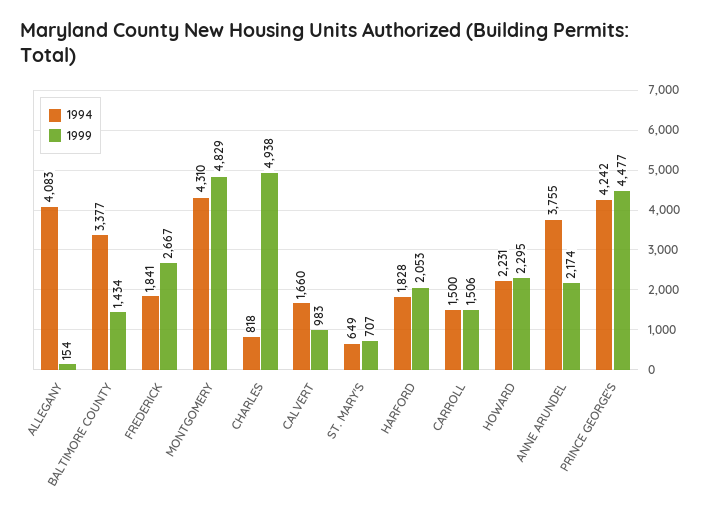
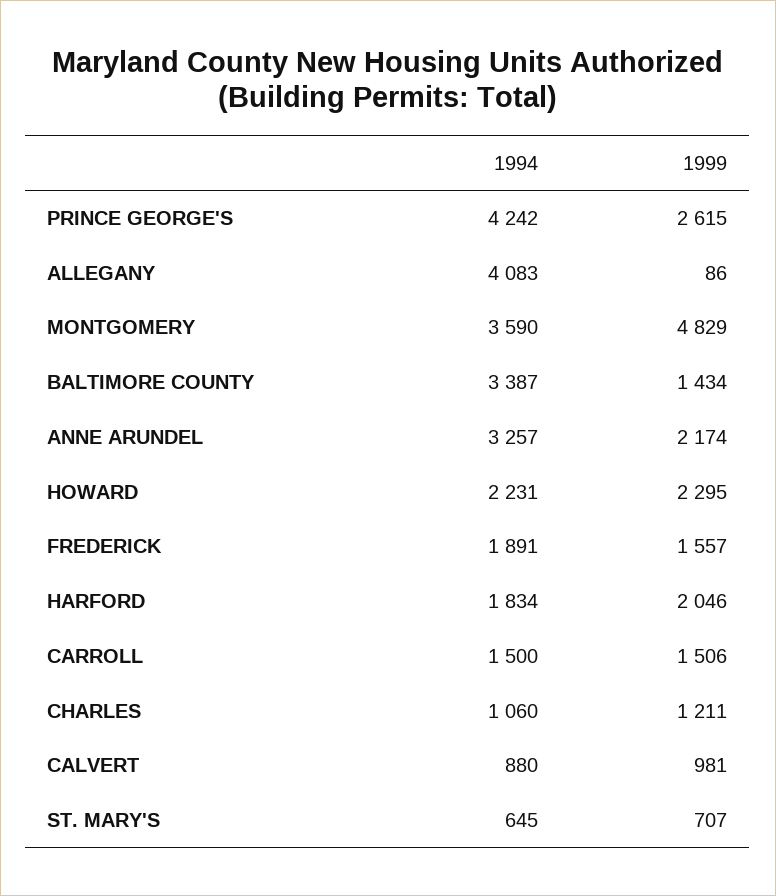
  {
    "1994": {
      "ALLEGANY": 4083,
-     "BALTIMORE COUNTY": 3377,
+     "BALTIMORE COUNTY": 3387,
-     "FREDERICK": 1841,
+     "FREDERICK": 1891,
-     "MONTGOMERY": 4310,
+     "MONTGOMERY": 3590,
-     "CHARLES": 818,
+     "CHARLES": 1060,
-     "CALVERT": 1660,
+     "CALVERT": 880,
-     "ST. MARY'S": 649,
+     "ST. MARY'S": 645,
-     "HARFORD": 1828,
+     "HARFORD": 1834,
      "CARROLL": 1500,
      "HOWARD": 2231,
-     "ANNE ARUNDEL": 3755,
+     "ANNE ARUNDEL": 3257,
      "PRINCE GEORGE'S": 4242
    },
    "1999": {
-     "ALLEGANY": 154,
+     "ALLEGANY": 86,
      "BALTIMORE COUNTY": 1434,
-     "FREDERICK": 2667,
+     "FREDERICK": 1557,
      "MONTGOMERY": 4829,
-     "CHARLES": 4938,
+     "CHARLES": 1211,
-     "CALVERT": 983,
+     "CALVERT": 981,
      "ST. MARY'S": 707,
-     "HARFORD": 2053,
+     "HARFORD": 2046,
      "CARROLL": 1506,
      "HOWARD": 2295,
      "ANNE ARUNDEL": 2174,
-     "PRINCE GEORGE'S": 4477
+     "PRINCE GEORGE'S": 2615
    }
  }

